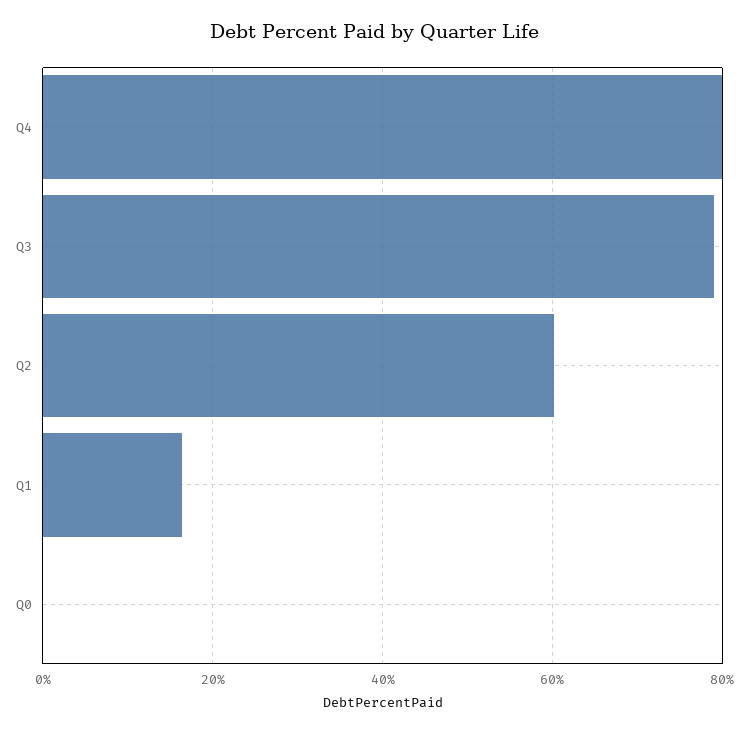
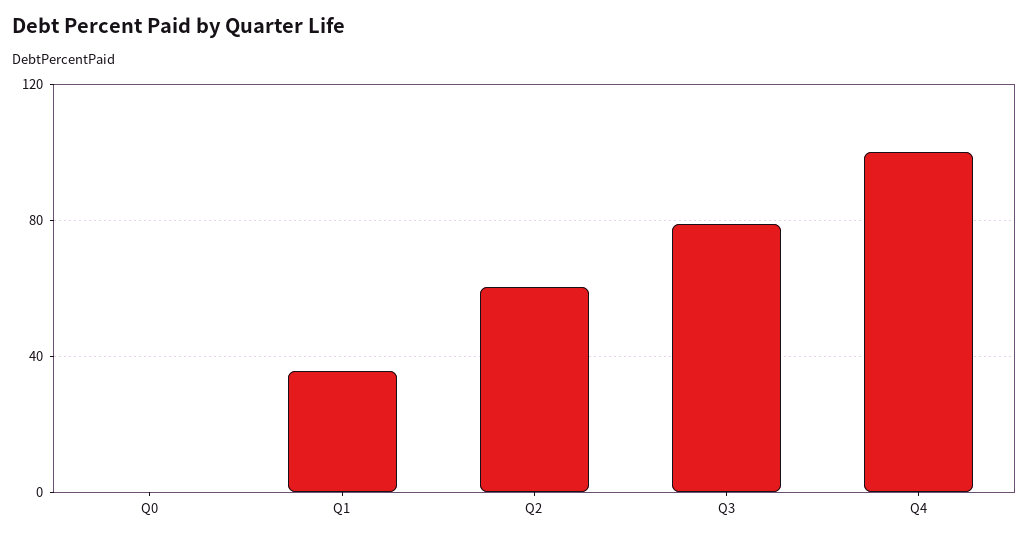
  {
-   "Q4": 80,
+   "Q4": 100,
    "Q3": 80,
    "Q2": 60,
-   "Q1": 16,
+   "Q1": 35,
    "Q0": 0
  }

